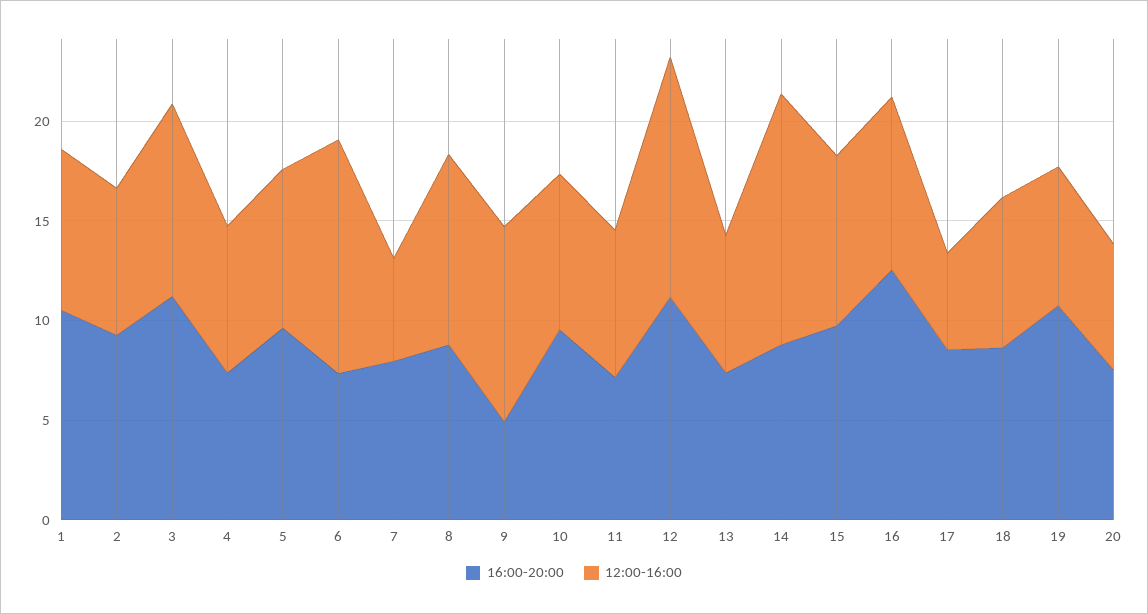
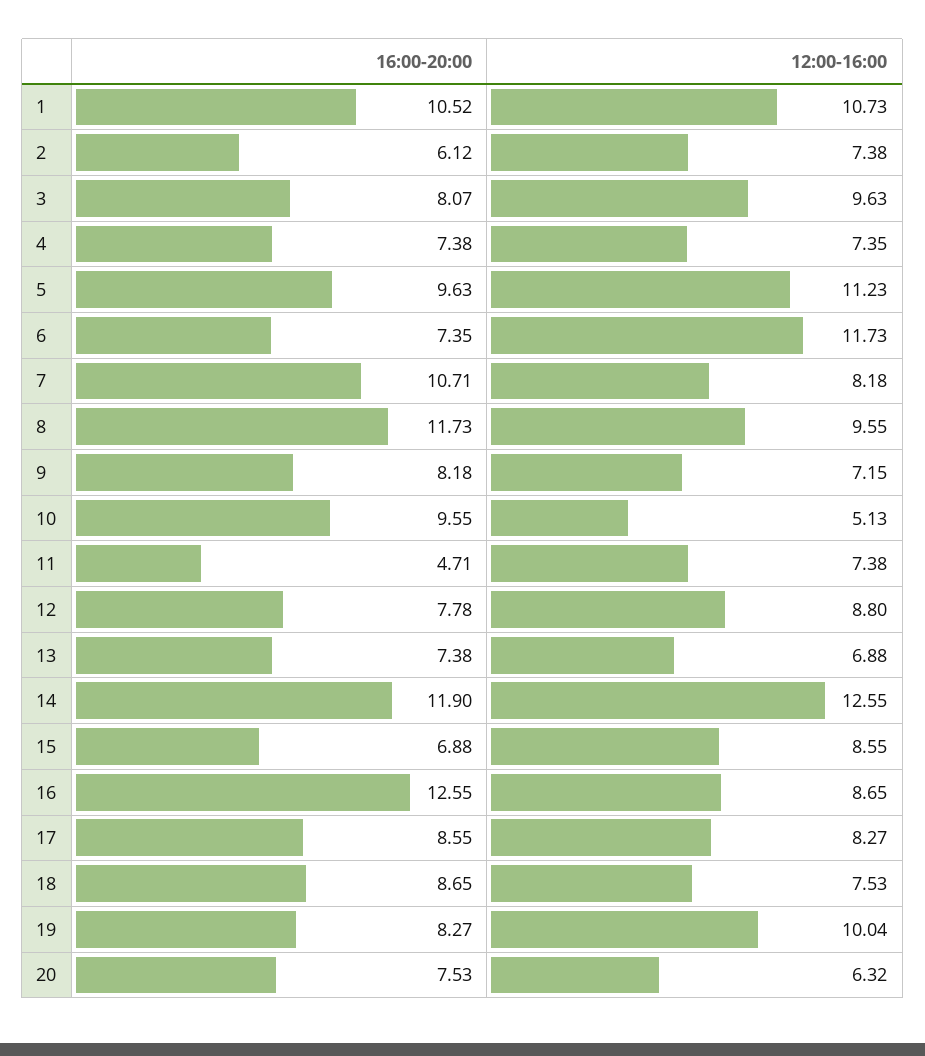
  {
    "16:00-20:00": {
      "1": 10.52,
-     "2": 9,
+     "2": 6.12,
-     "3": 11,
+     "3": 8.07,
      "4": 7.38,
      "5": 9.63,
      "6": 7.35,
-     "7": 8,
+     "7": 10.71,
-     "8": 9,
+     "8": 11.73,
-     "9": 5,
+     "9": 8.18,
      "10": 9.55,
-     "11": 7,
+     "11": 4.71,
-     "12": 11,
+     "12": 7.78,
      "13": 7.38,
-     "14": 9,
+     "14": 11.9,
-     "15": 10,
+     "15": 6.88,
      "16": 12.55,
      "17": 8.55,
      "18": 8.65,
-     "19": 11,
+     "19": 8.27,
      "20": 7.53
    },
    "12:00-16:00": {
-     "1": 8,
+     "1": 10.73,
      "2": 7.38,
      "3": 9.63,
      "4": 7.35,
-     "5": 8,
+     "5": 11.23,
      "6": 11.73,
-     "7": 5,
+     "7": 8.18,
      "8": 9.55,
-     "9": 10,
+     "9": 7.15,
-     "10": 8,
+     "10": 5.13,
      "11": 7.38,
-     "12": 12,
+     "12": 8.8,
      "13": 6.88,
      "14": 12.55,
      "15": 8.55,
      "16": 8.65,
-     "17": 5,
+     "17": 8.27,
      "18": 7.53,
-     "19": 7,
+     "19": 10.04,
      "20": 6.32
    }
  }

